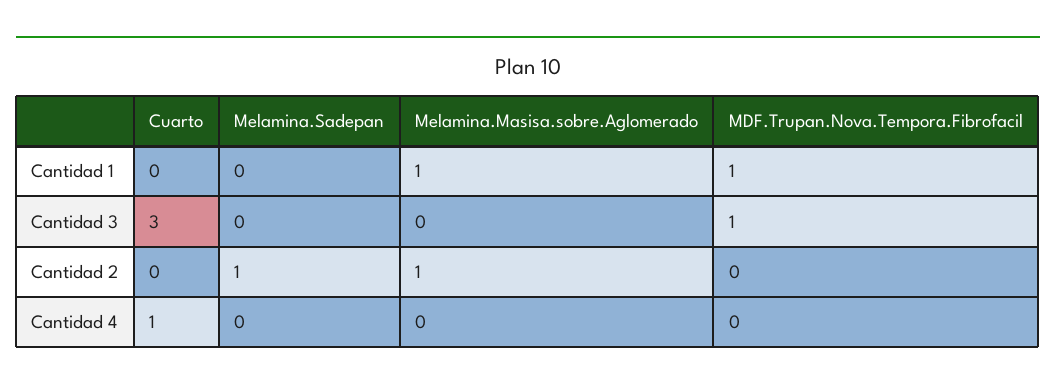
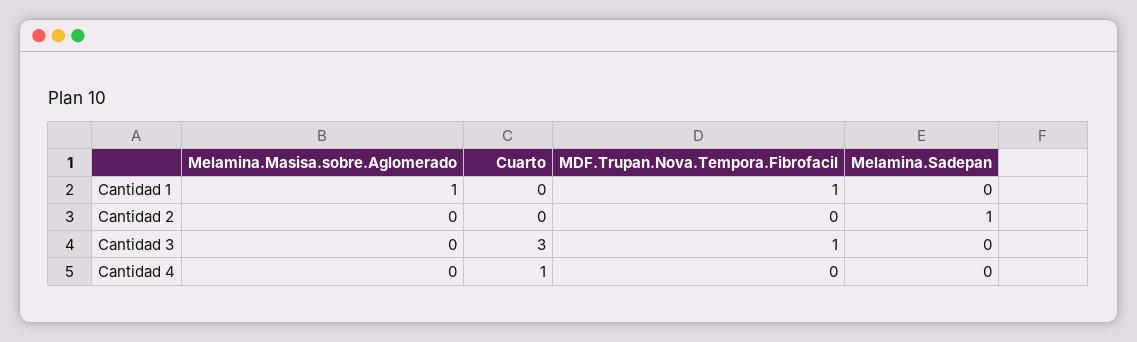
  {
    "Cuarto": {
      "Cantidad 1": 0,
      "Cantidad 3": 3,
      "Cantidad 2": 0,
      "Cantidad 4": 1
    },
    "Melamina.Sadepan": {
      "Cantidad 1": 0,
      "Cantidad 3": 0,
      "Cantidad 2": 1,
      "Cantidad 4": 0
    },
    "Melamina.Masisa.sobre.Aglomerado": {
      "Cantidad 1": 1,
      "Cantidad 3": 0,
-     "Cantidad 2": 1,
+     "Cantidad 2": 0,
      "Cantidad 4": 0
    },
    "MDF.Trupan.Nova.Tempora.Fibrofacil": {
      "Cantidad 1": 1,
      "Cantidad 3": 1,
      "Cantidad 2": 0,
      "Cantidad 4": 0
    }
  }

